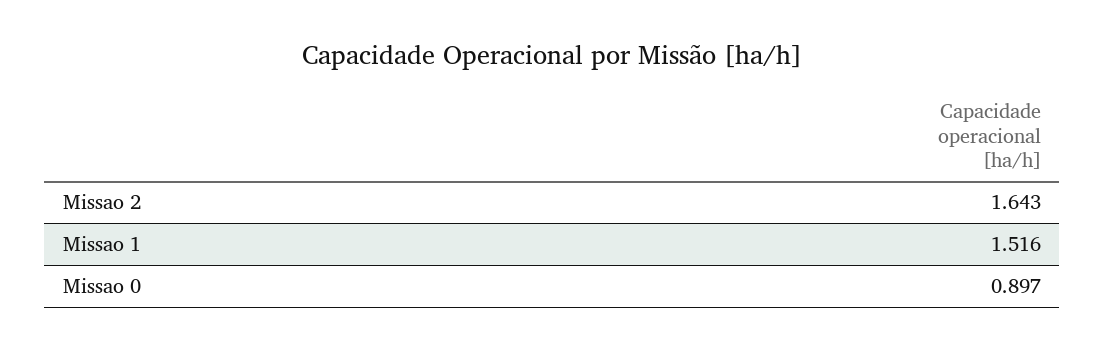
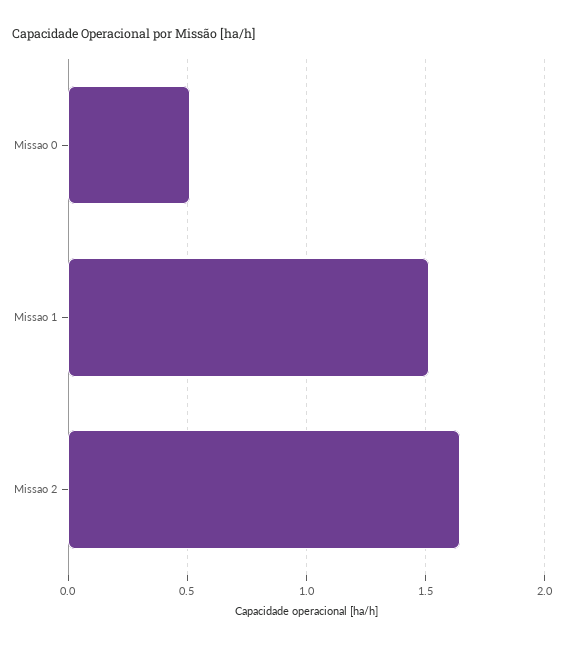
  {
    "Missao 2": 1.643,
    "Missao 1": 1.516,
-   "Missao 0": 0.897
+   "Missao 0": 0.5
  }

